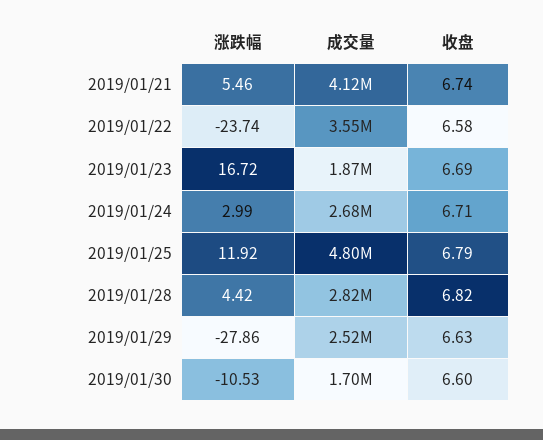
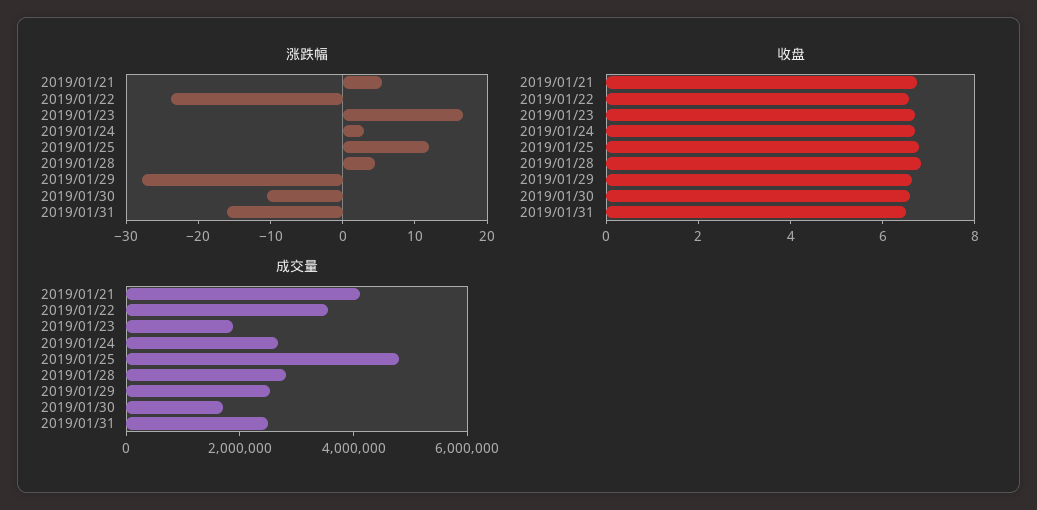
  {
    "涨跌幅": {
      "2019/01/21": 5.46,
      "2019/01/22": -23.74,
      "2019/01/23": 16.72,
      "2019/01/24": 2.99,
      "2019/01/25": 11.92,
      "2019/01/28": 4.42,
      "2019/01/29": -27.86,
-     "2019/01/30": -10.53
+     "2019/01/30": -10.53,
+     "2019/01/31": -16
    },
    "成交量": {
      "2019/01/21": 4120000,
      "2019/01/22": 3550000,
      "2019/01/23": 1870000,
      "2019/01/24": 2680000,
      "2019/01/25": 4800000,
      "2019/01/28": 2820000,
      "2019/01/29": 2520000,
-     "2019/01/30": 1700000
+     "2019/01/30": 1700000,
+     "2019/01/31": 2500000
    },
    "收盘": {
      "2019/01/21": 6.74,
      "2019/01/22": 6.58,
      "2019/01/23": 6.69,
      "2019/01/24": 6.71,
      "2019/01/25": 6.79,
      "2019/01/28": 6.82,
      "2019/01/29": 6.63,
-     "2019/01/30": 6.6
+     "2019/01/30": 6.6,
+     "2019/01/31": 6.5
    }
  }

